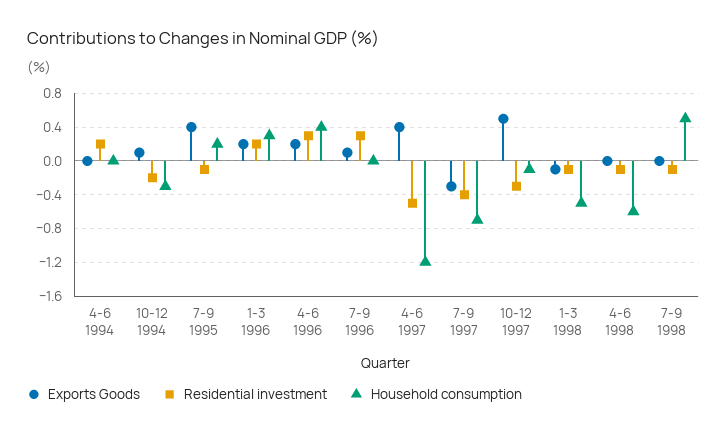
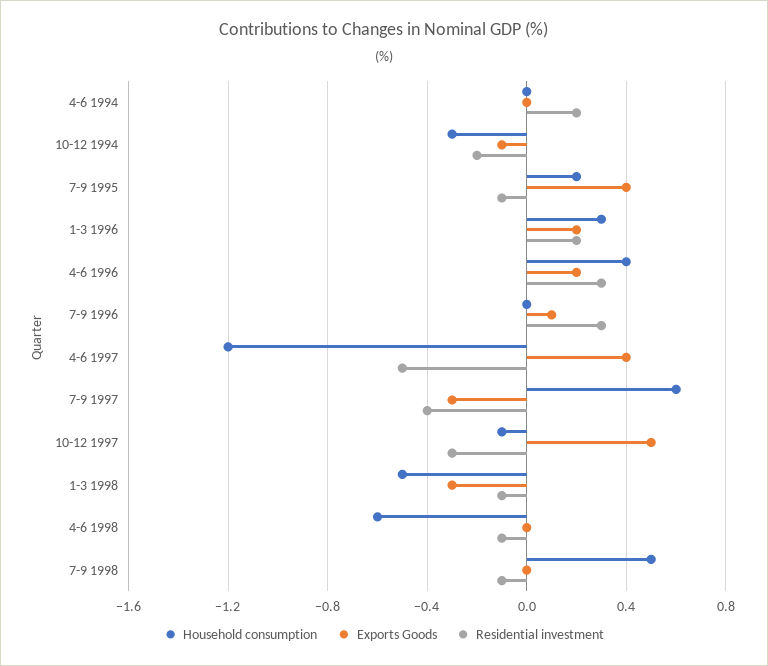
  {
    "Exports Goods": {
      "4-6 1994": 0,
-     "10-12 1994": 0.1,
+     "10-12 1994": -0.1,
      "7-9 1995": 0.4,
      "1-3 1996": 0.2,
      "4-6 1996": 0.2,
      "7-9 1996": 0.1,
      "4-6 1997": 0.4,
      "7-9 1997": -0.3,
      "10-12 1997": 0.5,
-     "1-3 1998": -0.1,
+     "1-3 1998": -0.3,
      "4-6 1998": 0,
      "7-9 1998": 0
    },
    "Residential investment": {
      "4-6 1994": 0.2,
      "10-12 1994": -0.2,
      "7-9 1995": -0.1,
      "1-3 1996": 0.2,
      "4-6 1996": 0.3,
      "7-9 1996": 0.3,
      "4-6 1997": -0.5,
      "7-9 1997": -0.4,
      "10-12 1997": -0.3,
      "1-3 1998": -0.1,
      "4-6 1998": -0.1,
      "7-9 1998": -0.1
    },
    "Household consumption": {
      "4-6 1994": 0,
      "10-12 1994": -0.3,
      "7-9 1995": 0.2,
      "1-3 1996": 0.3,
      "4-6 1996": 0.4,
      "7-9 1996": 0,
      "4-6 1997": -1.2,
-     "7-9 1997": -0.7,
+     "7-9 1997": 0.6,
      "10-12 1997": -0.1,
      "1-3 1998": -0.5,
      "4-6 1998": -0.6,
      "7-9 1998": 0.5
    }
  }

